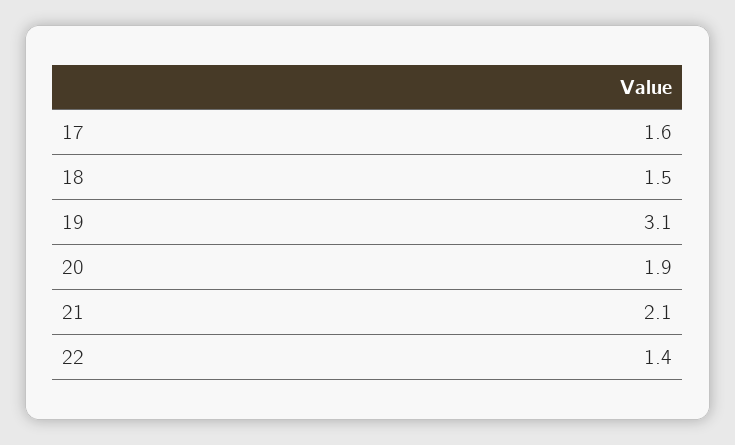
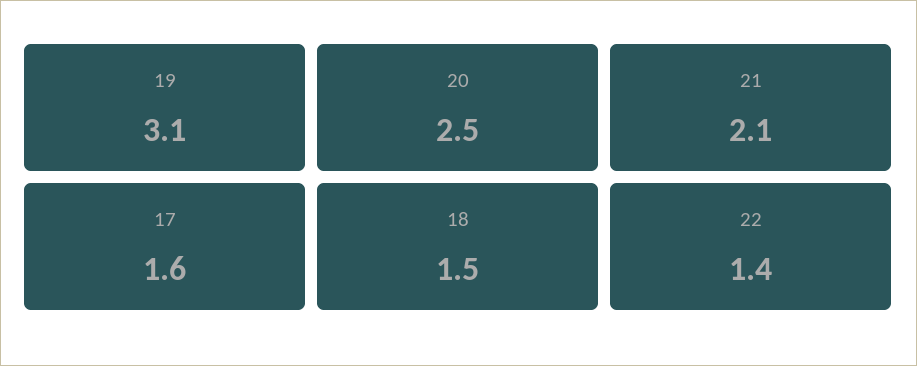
  {
    "17": 1.6,
    "18": 1.5,
    "19": 3.1,
-   "20": 1.9,
+   "20": 2.5,
    "21": 2.1,
    "22": 1.4
  }

